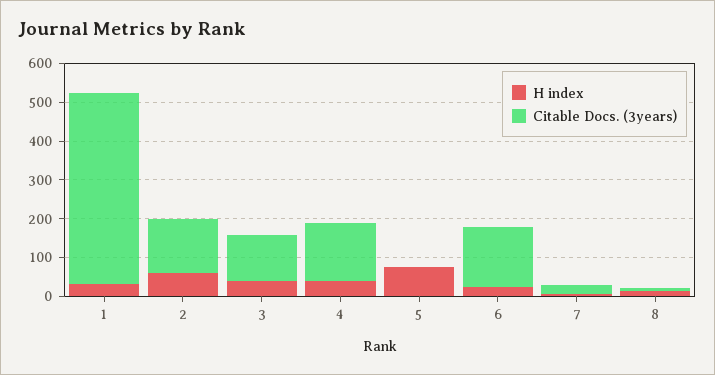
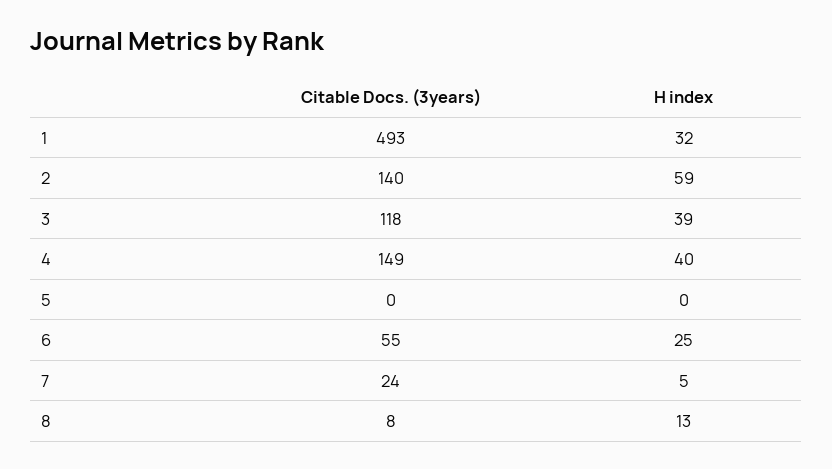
  {
    "H index": {
      "1": 32,
      "2": 59,
      "3": 39,
      "4": 40,
-     "5": 75,
+     "5": 0,
      "6": 25,
      "7": 5,
      "8": 13
    },
    "Citable Docs. (3years)": {
      "1": 493,
      "2": 140,
      "3": 118,
      "4": 149,
      "5": 0,
-     "6": 150,
+     "6": 55,
      "7": 24,
      "8": 8
    }
  }

